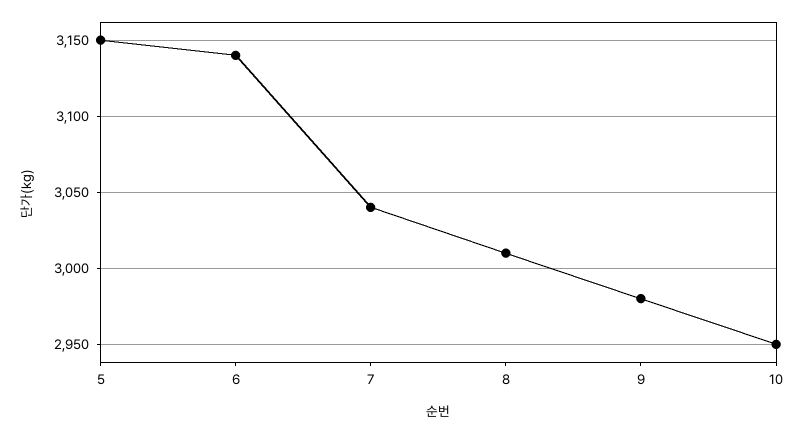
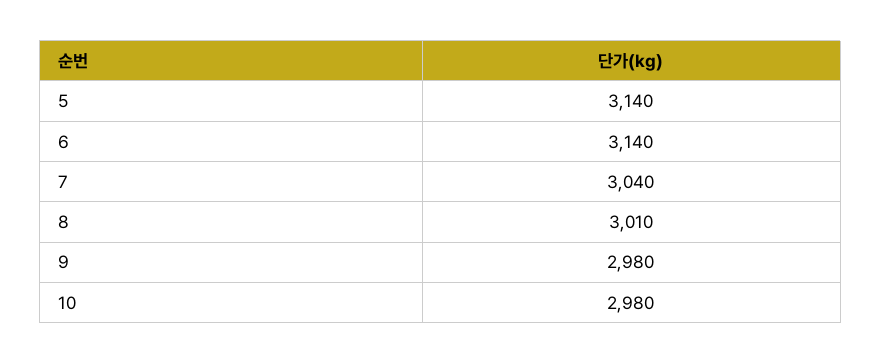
  {
-   "5": 3150,
+   "5": 3140,
    "6": 3140,
    "7": 3040,
    "8": 3010,
    "9": 2980,
-   "10": 2950
+   "10": 2980
  }

